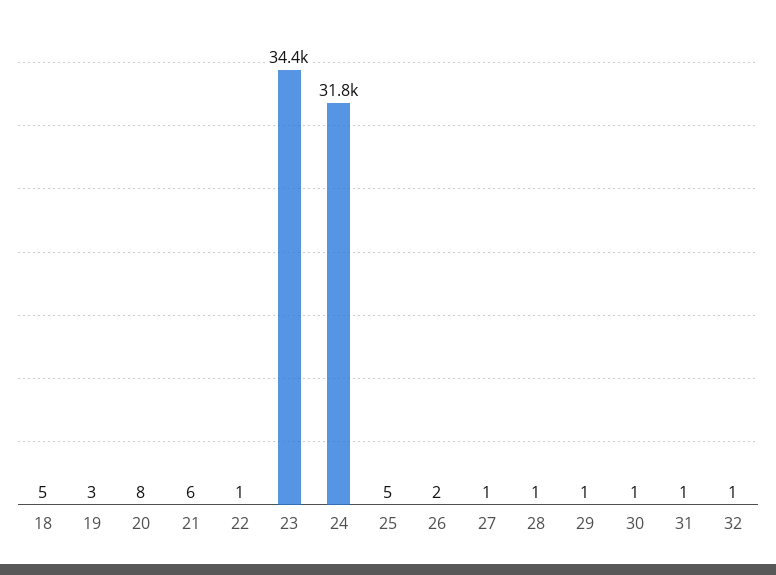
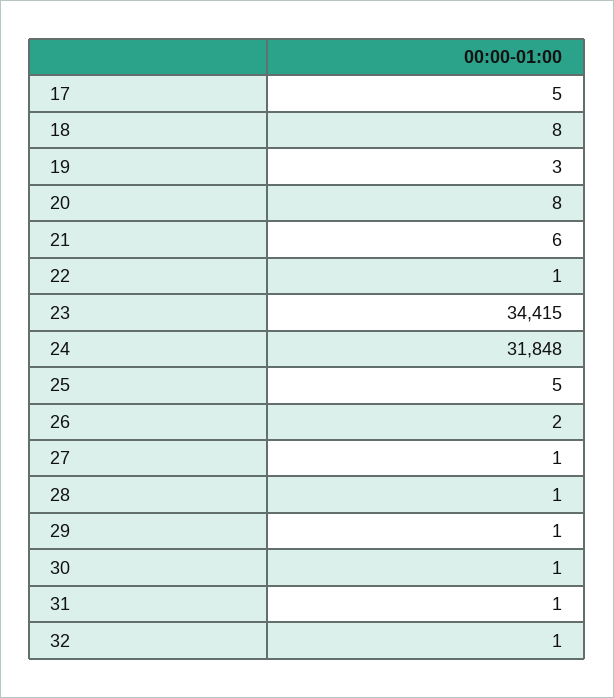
  {
-   "18": 5,
+   "18": 8,
    "19": 3,
    "20": 8,
    "21": 6,
    "22": 1,
    "23": 34415,
    "24": 31848,
    "25": 5,
    "26": 2,
    "27": 1,
    "28": 1,
    "29": 1,
    "30": 1,
    "31": 1,
-   "32": 1
+   "32": 1,
+   "17": 5
  }

